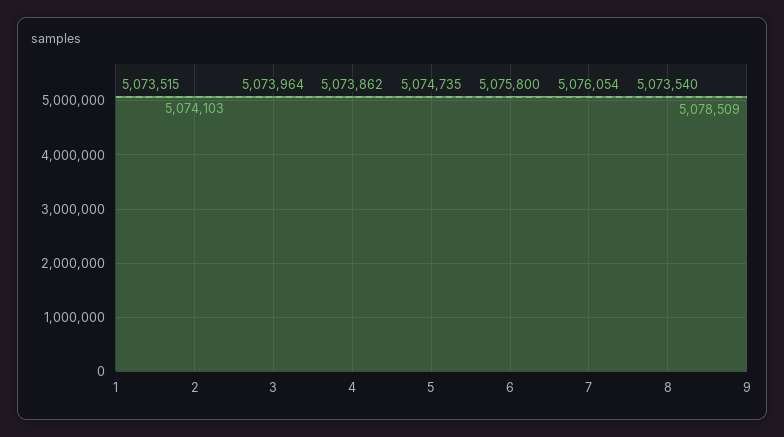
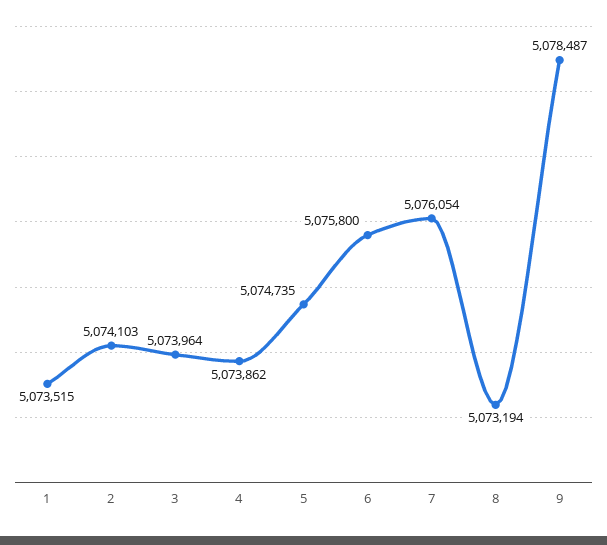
  {
    "1": 5073515,
    "2": 5074103,
    "3": 5073964,
    "4": 5073862,
    "5": 5074735,
    "6": 5075800,
    "7": 5076054,
-   "8": 5073540,
+   "8": 5073194,
-   "9": 5078509
+   "9": 5078487
  }

